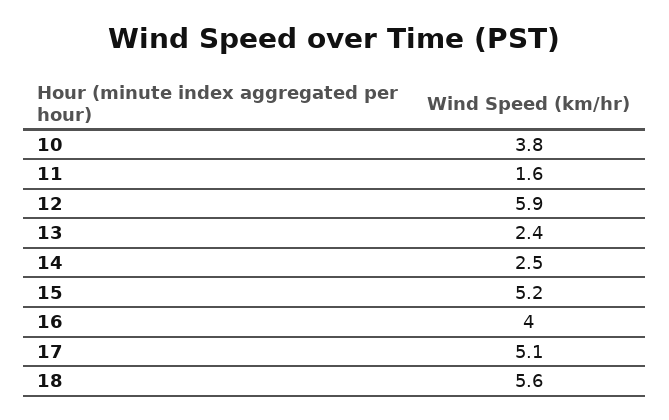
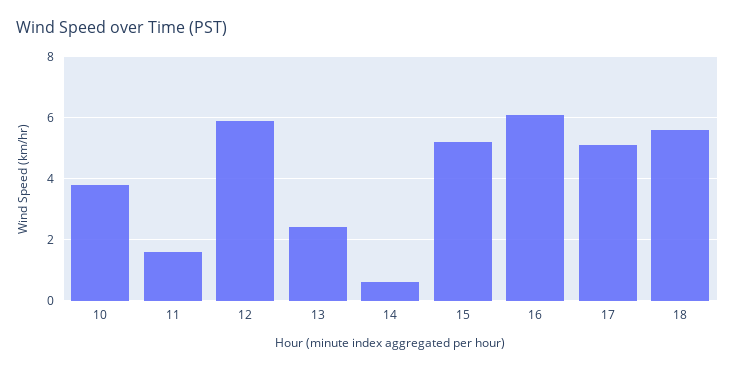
  {
    "10": 3.8,
    "11": 1.6,
    "12": 5.9,
    "13": 2.4,
-   "14": 2.5,
+   "14": 0.5,
    "15": 5.2,
-   "16": 4,
+   "16": 6,
    "17": 5.1,
    "18": 5.6
  }

